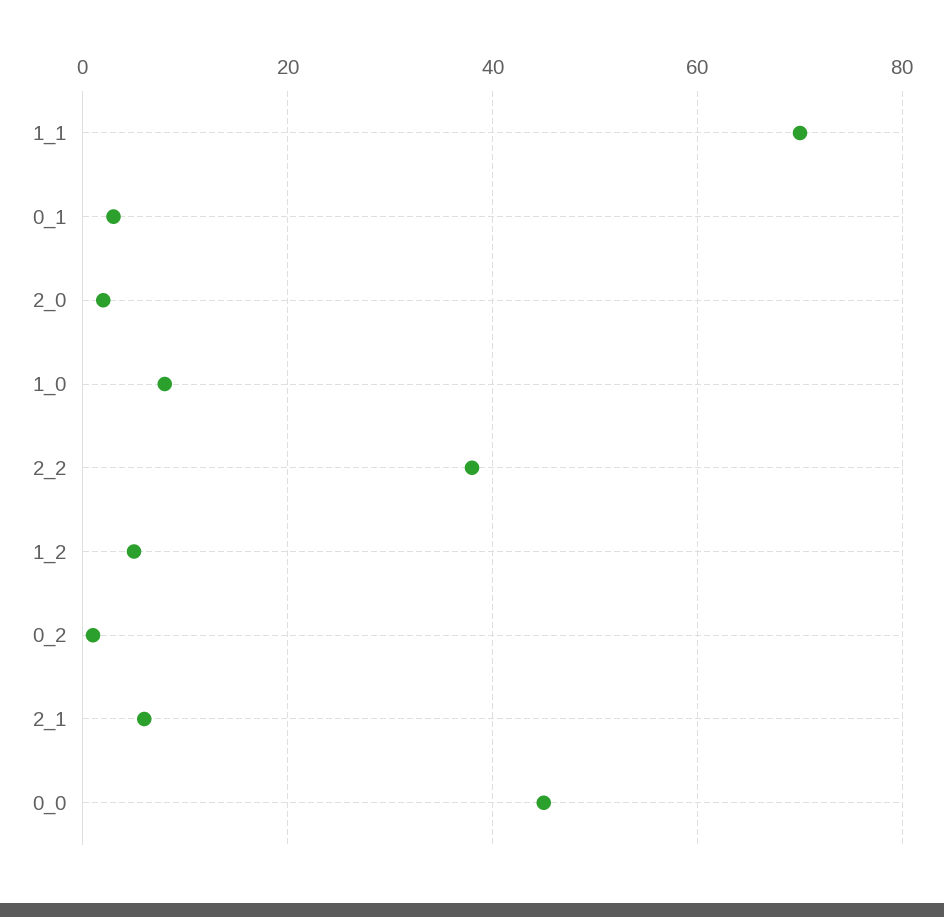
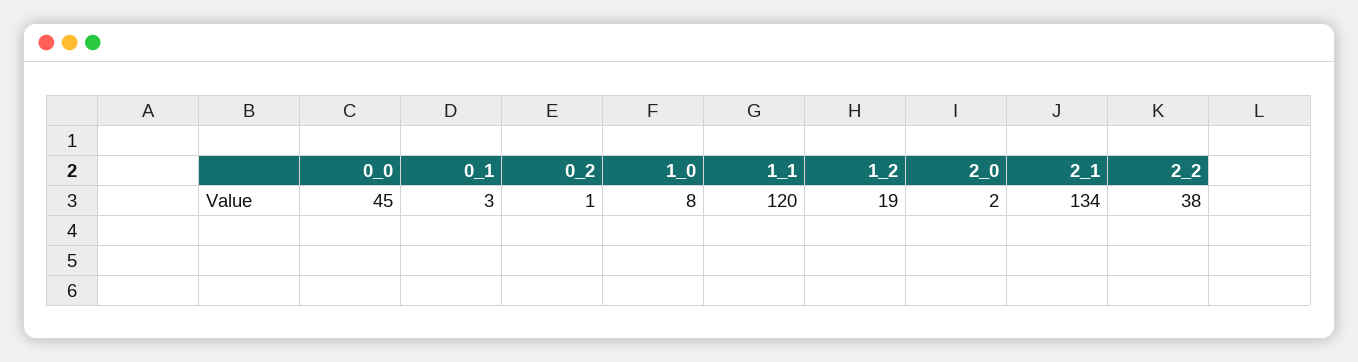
  {
-   "1_1": 70,
+   "1_1": 120,
    "0_1": 3,
    "2_0": 2,
    "1_0": 8,
    "2_2": 38,
-   "1_2": 5,
+   "1_2": 19,
    "0_2": 1,
-   "2_1": 5,
+   "2_1": 134,
    "0_0": 45
  }

